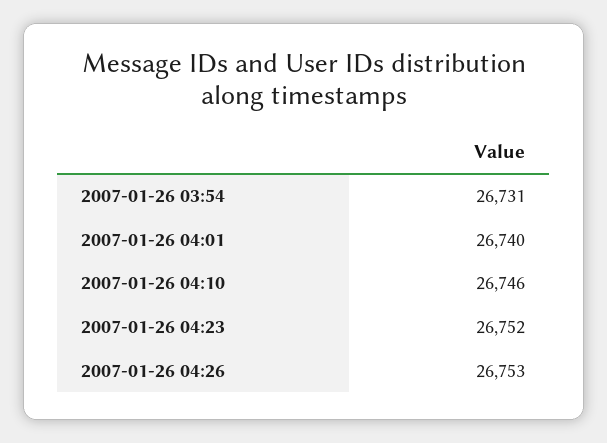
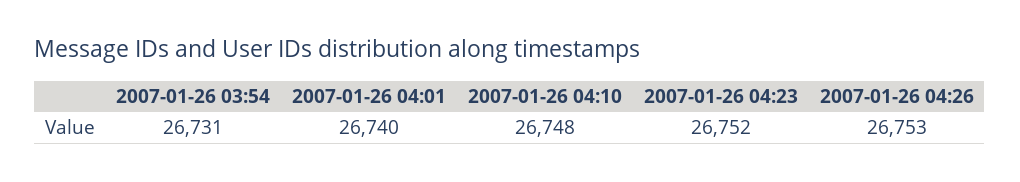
  {
    "2007-01-26 03:54": 26731,
    "2007-01-26 04:01": 26740,
-   "2007-01-26 04:10": 26746,
+   "2007-01-26 04:10": 26748,
    "2007-01-26 04:23": 26752,
    "2007-01-26 04:26": 26753
  }

